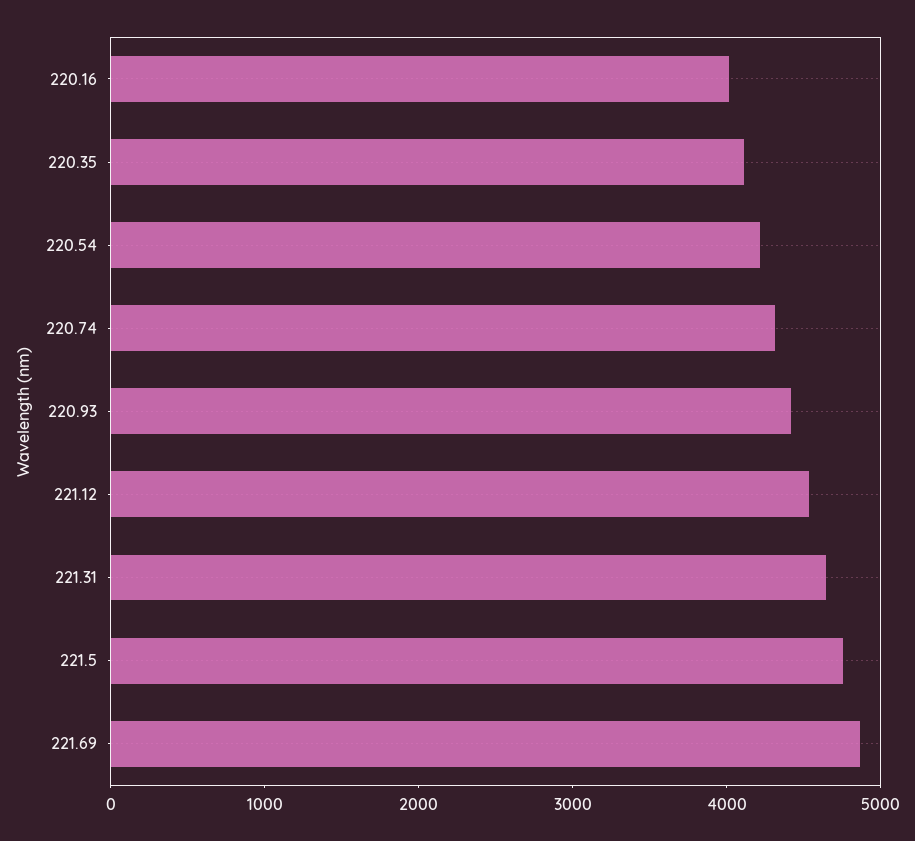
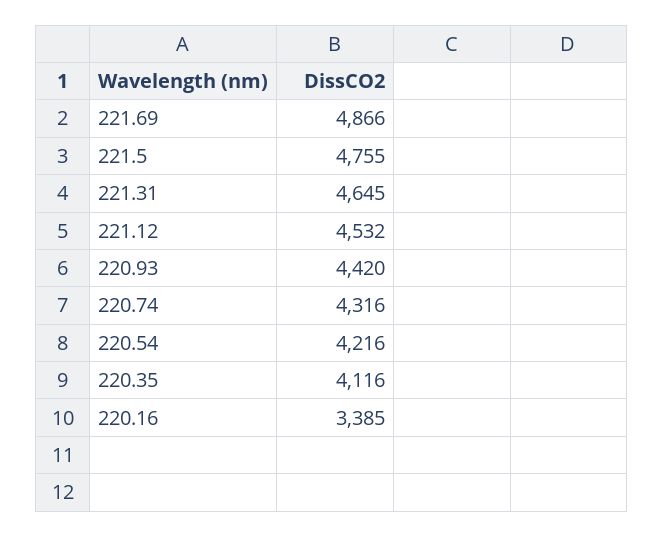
  {
-   "220.16": 4000,
+   "220.16": 3385,
    "220.35": 4116,
    "220.54": 4216,
    "220.74": 4316,
    "220.93": 4420,
    "221.12": 4532,
    "221.31": 4645,
    "221.5": 4755,
    "221.69": 4866
  }

